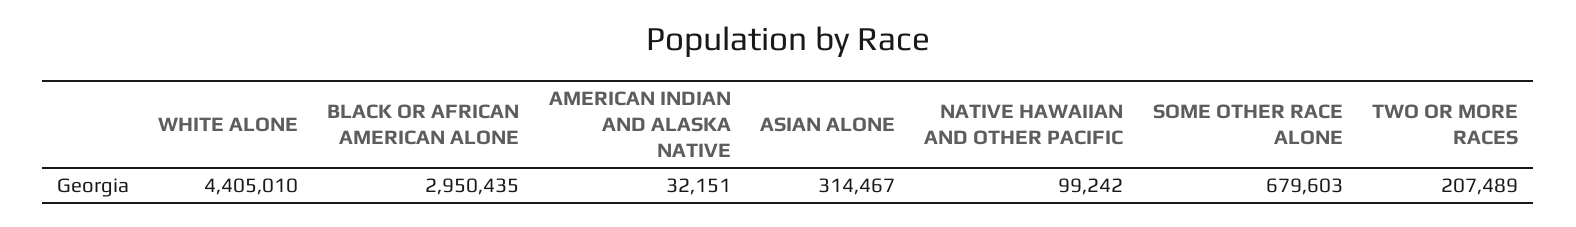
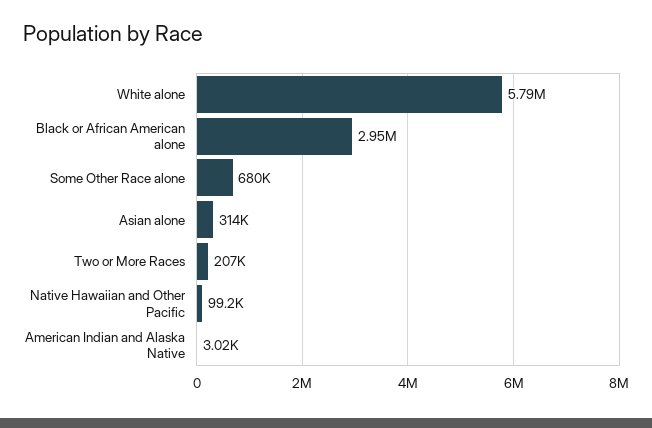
  {
-   "WHITE ALONE": 4405010,
+   "WHITE ALONE": 5790000,
    "BLACK OR AFRICAN AMERICAN ALONE": 2950435,
-   "AMERICAN INDIAN AND ALASKA NATIVE": 32151,
+   "AMERICAN INDIAN AND ALASKA NATIVE": 3020,
    "ASIAN ALONE": 314467,
    "NATIVE HAWAIIAN AND OTHER PACIFIC": 99242,
    "SOME OTHER RACE ALONE": 679603,
    "TWO OR MORE RACES": 207489
  }

